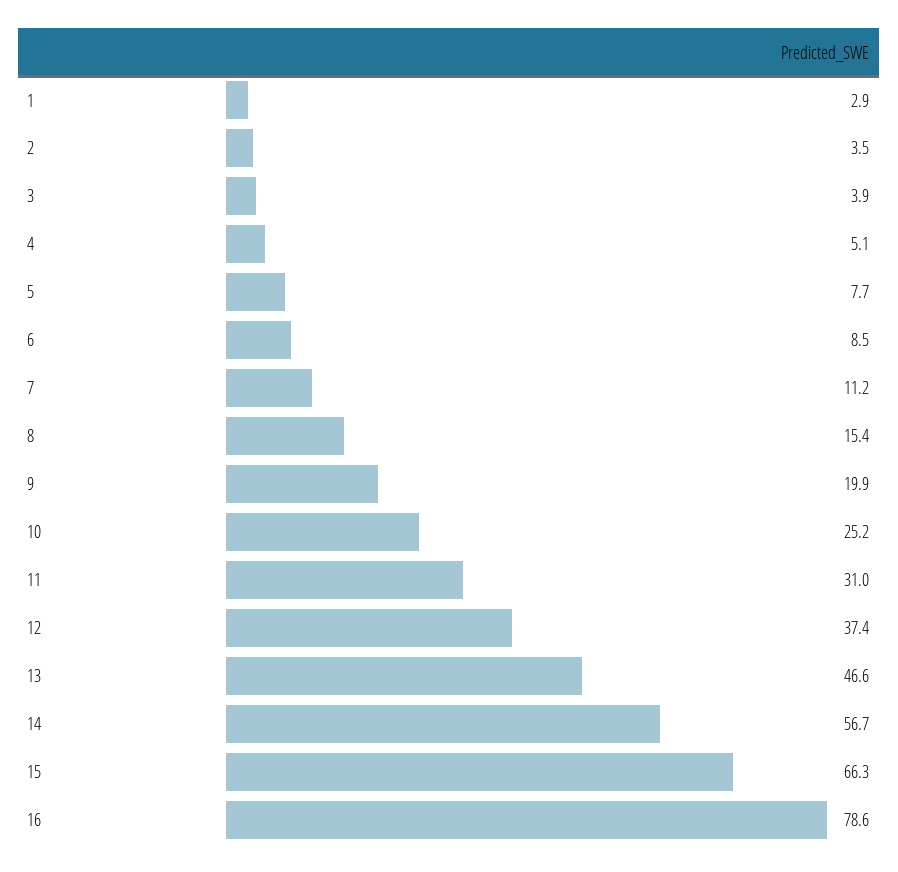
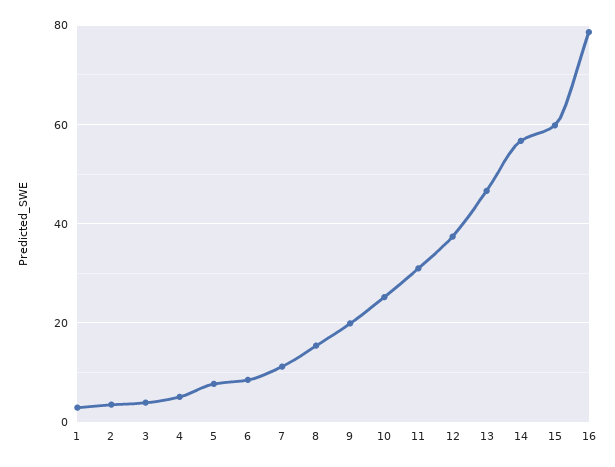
  {
    "1": 2.9,
    "2": 3.5,
    "3": 3.9,
    "4": 5.1,
    "5": 7.7,
    "6": 8.5,
    "7": 11.2,
    "8": 15.4,
    "9": 19.9,
    "10": 25.2,
    "11": 31,
    "12": 37.4,
    "13": 46.6,
    "14": 56.7,
-   "15": 66.3,
+   "15": 60,
    "16": 78.6
  }

